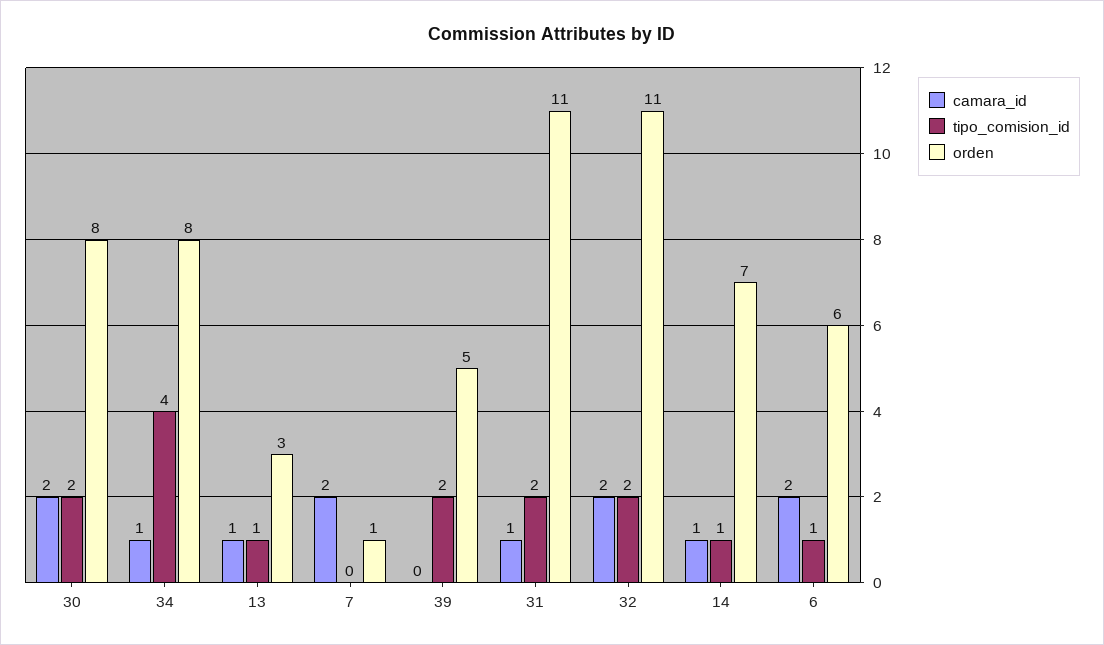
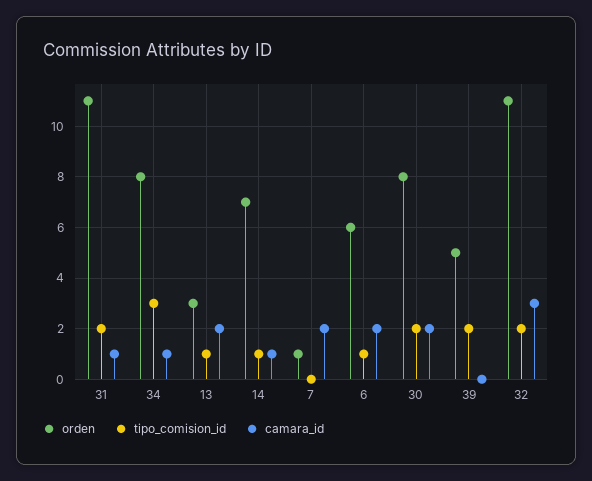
  {
    "camara_id": {
      "30": 2,
      "34": 1,
-     "13": 1,
+     "13": 2,
      "7": 2,
      "39": 0,
      "31": 1,
-     "32": 2,
+     "32": 3,
      "14": 1,
      "6": 2
    },
    "tipo_comision_id": {
      "30": 2,
-     "34": 4,
+     "34": 3,
      "13": 1,
      "7": 0,
      "39": 2,
      "31": 2,
      "32": 2,
      "14": 1,
      "6": 1
    },
    "orden": {
      "30": 8,
      "34": 8,
      "13": 3,
      "7": 1,
      "39": 5,
      "31": 11,
      "32": 11,
      "14": 7,
      "6": 6
    }
  }

